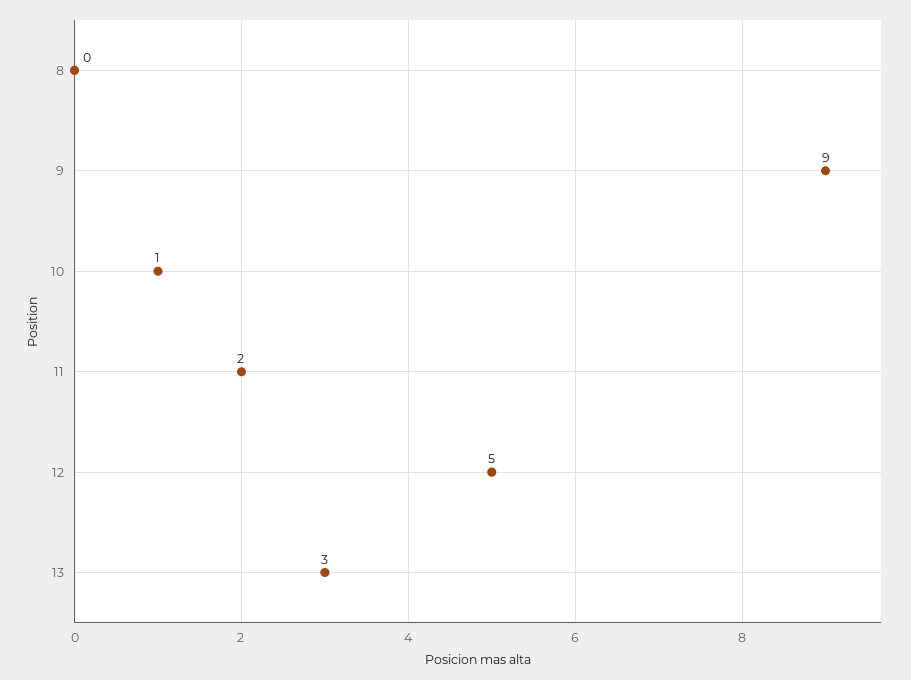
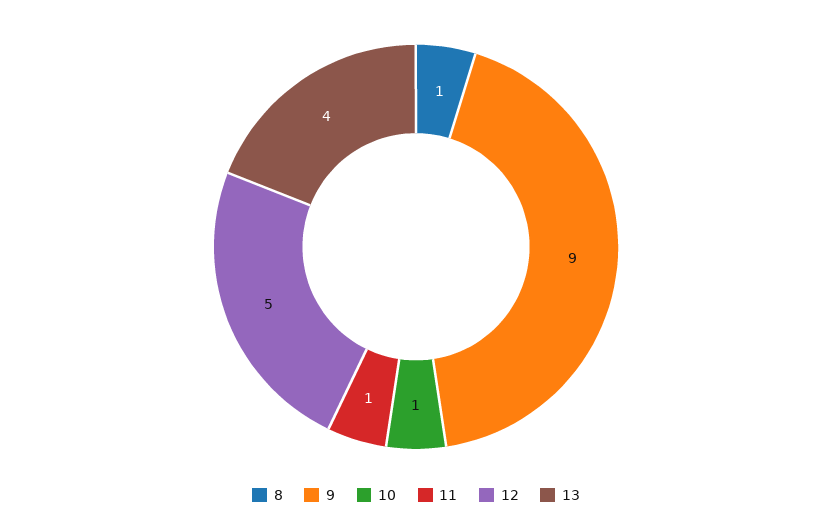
  {
-   "8": 0,
+   "8": 1,
    "9": 9,
    "10": 1,
-   "11": 2,
+   "11": 1,
    "12": 5,
-   "13": 3
+   "13": 4
  }

